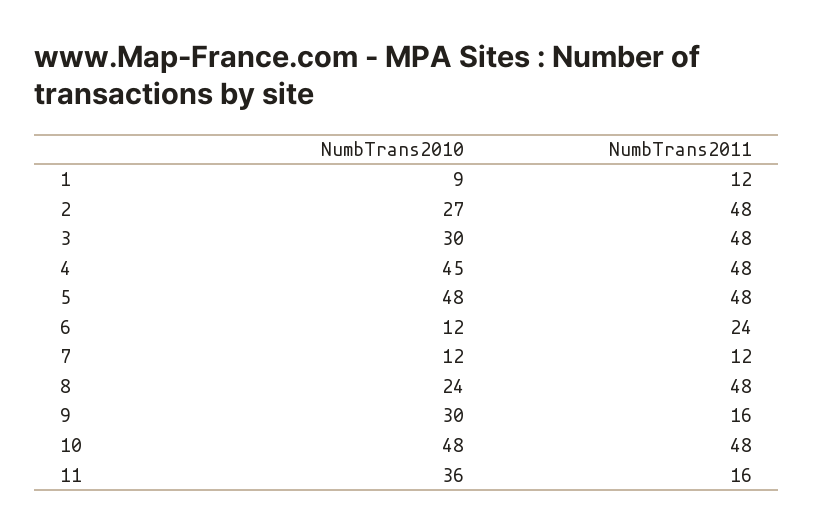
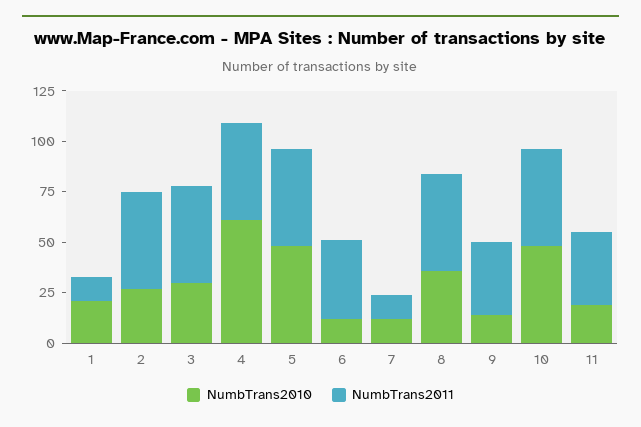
  {
    "NumbTrans2010": {
-     "1": 9,
+     "1": 20,
      "2": 27,
      "3": 30,
-     "4": 45,
+     "4": 60,
      "5": 48,
      "6": 12,
      "7": 12,
-     "8": 24,
+     "8": 35,
-     "9": 30,
+     "9": 15,
      "10": 48,
-     "11": 36
+     "11": 20
    },
    "NumbTrans2011": {
      "1": 12,
      "2": 48,
      "3": 48,
      "4": 48,
      "5": 48,
-     "6": 24,
+     "6": 40,
      "7": 12,
      "8": 48,
-     "9": 16,
+     "9": 35,
      "10": 48,
-     "11": 16
+     "11": 35
    }
  }

